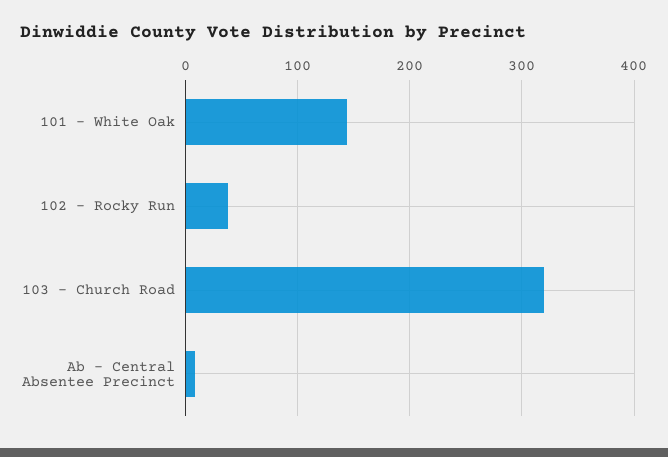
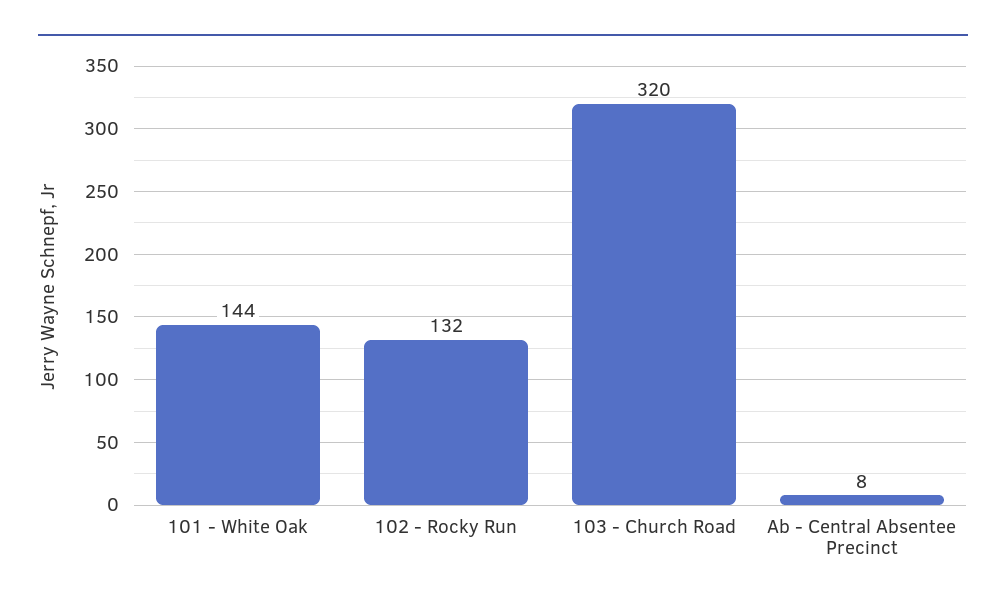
  {
    "101 - White Oak": 144,
-   "102 - Rocky Run": 40,
+   "102 - Rocky Run": 132,
    "103 - Church Road": 320,
    "Ab - Central Absentee Precinct": 8
  }

